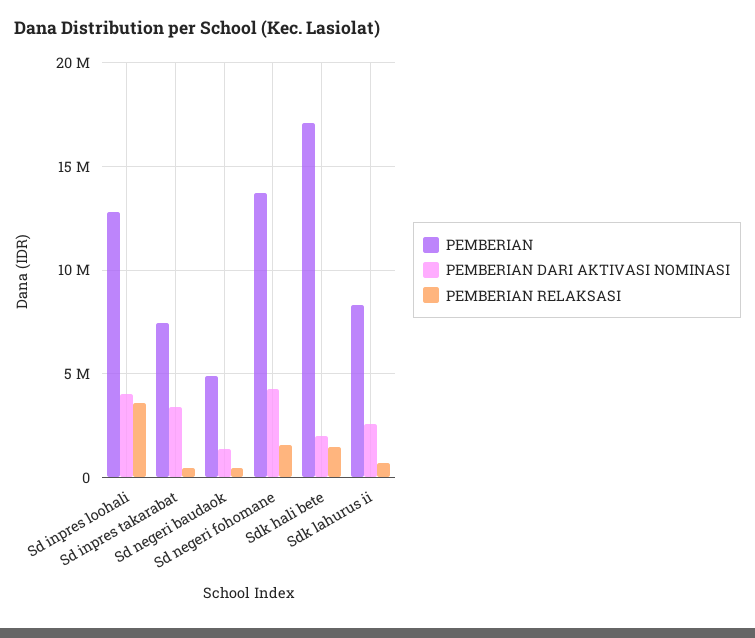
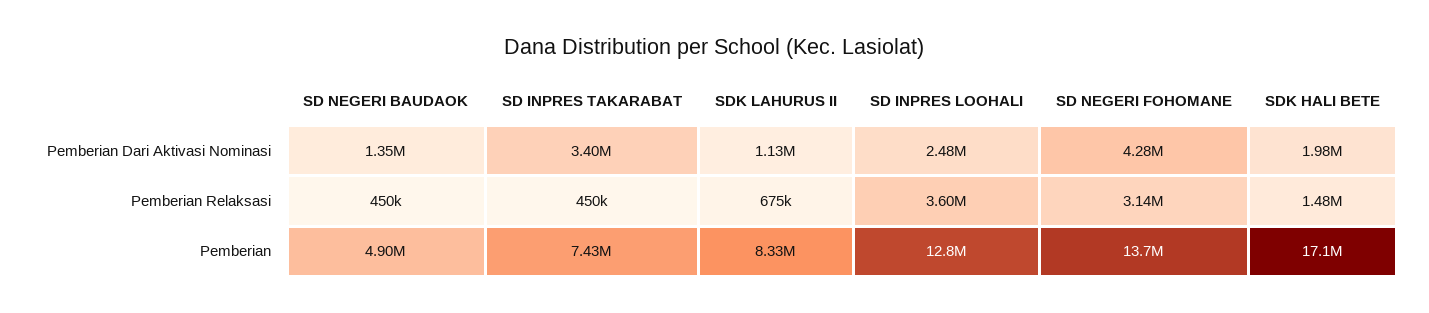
  {
    "PEMBERIAN": {
      "Sd inpres loohali": 12800000,
      "Sd inpres takarabat": 7430000,
      "Sd negeri baudaok": 4900000,
      "Sd negeri fohomane": 13700000,
      "Sdk hali bete": 17100000,
      "Sdk lahurus ii": 8330000
    },
    "PEMBERIAN DARI AKTIVASI NOMINASI": {
-     "Sd inpres loohali": 4000000,
+     "Sd inpres loohali": 2480000,
      "Sd inpres takarabat": 3400000,
      "Sd negeri baudaok": 1350000,
      "Sd negeri fohomane": 4280000,
      "Sdk hali bete": 1980000,
-     "Sdk lahurus ii": 2500000
+     "Sdk lahurus ii": 1130000
    },
    "PEMBERIAN RELAKSASI": {
      "Sd inpres loohali": 3600000,
      "Sd inpres takarabat": 450000,
      "Sd negeri baudaok": 450000,
-     "Sd negeri fohomane": 1500000,
+     "Sd negeri fohomane": 3140000,
      "Sdk hali bete": 1480000,
      "Sdk lahurus ii": 675000
    }
  }

